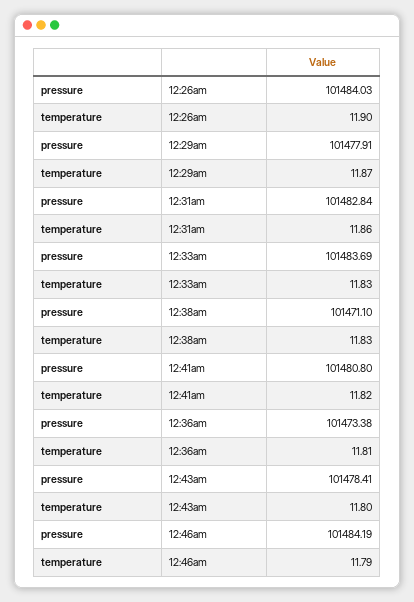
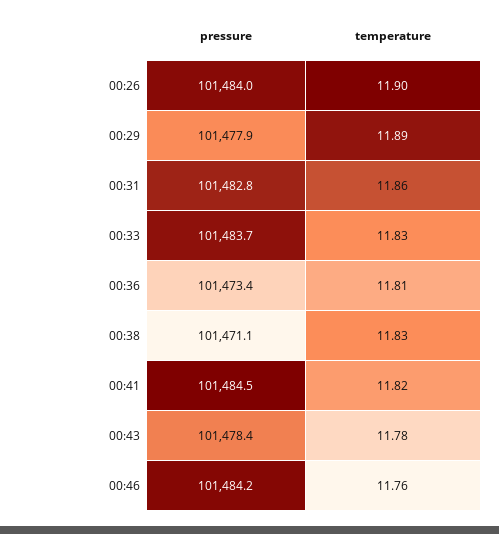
  {
    "pressure": {
      "12:26am": 101484.03,
      "12:29am": 101477.91,
      "12:31am": 101482.84,
      "12:33am": 101483.69,
      "12:38am": 101471.1,
-     "12:41am": 101480.8,
+     "12:41am": 101484.5,
      "12:36am": 101473.38,
      "12:43am": 101478.41,
      "12:46am": 101484.19
    },
    "temperature": {
      "12:26am": 11.9,
-     "12:29am": 11.87,
+     "12:29am": 11.89,
      "12:31am": 11.86,
      "12:33am": 11.83,
      "12:38am": 11.83,
      "12:41am": 11.82,
      "12:36am": 11.81,
-     "12:43am": 11.8,
+     "12:43am": 11.78,
-     "12:46am": 11.79
+     "12:46am": 11.76
    }
  }

